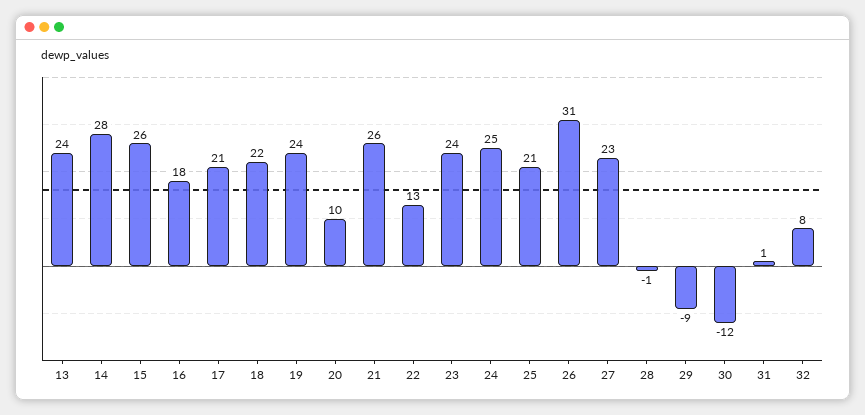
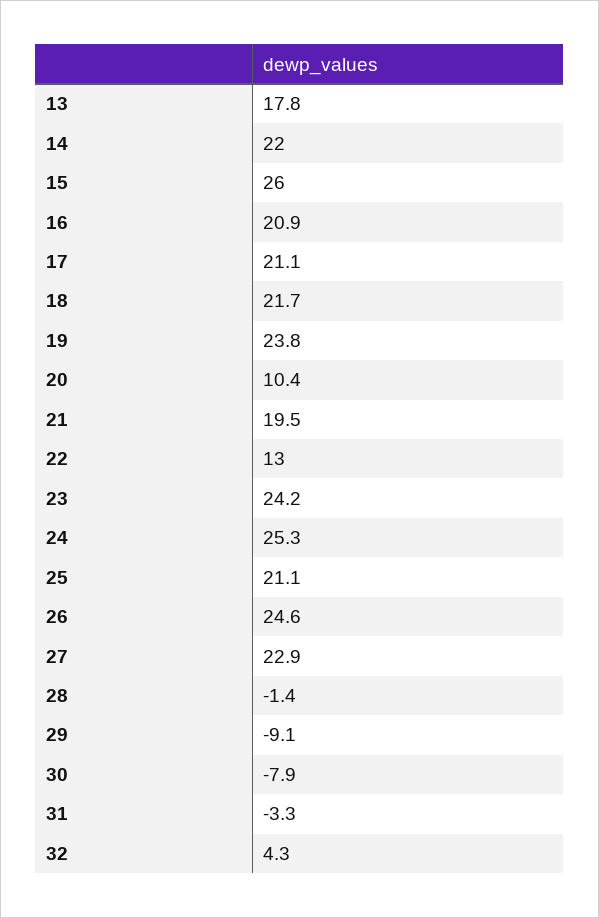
  {
-   "13": 24,
+   "13": 17.8,
-   "14": 28,
+   "14": 22,
    "15": 26,
-   "16": 18,
+   "16": 20.9,
    "17": 21.1,
    "18": 21.7,
    "19": 23.8,
    "20": 10.4,
-   "21": 26,
+   "21": 19.5,
    "22": 13,
    "23": 24.2,
    "24": 25.3,
    "25": 21.1,
-   "26": 31,
+   "26": 24.6,
    "27": 22.9,
    "28": -1.4,
    "29": -9.1,
-   "30": -12,
+   "30": -7.9,
-   "31": 1,
+   "31": -3.3,
-   "32": 8
+   "32": 4.3
  }

